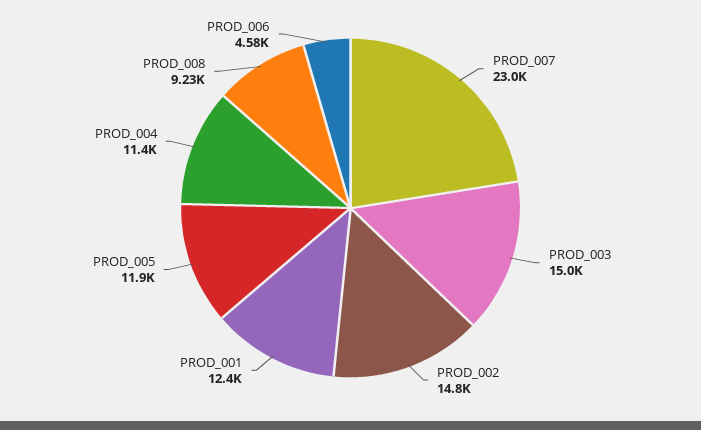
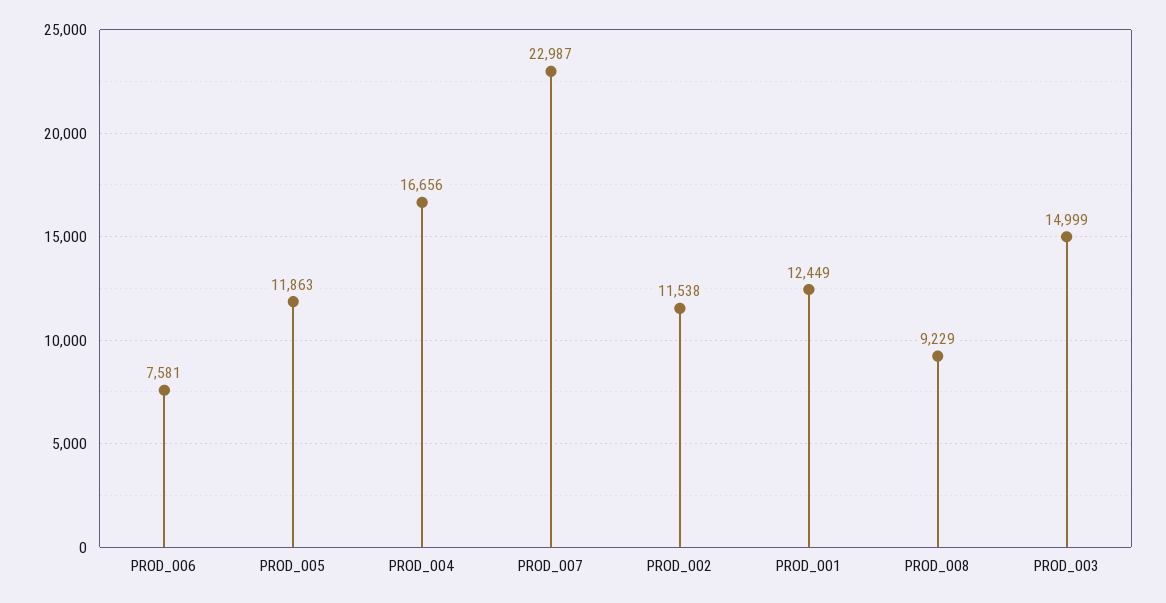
  {
    "PROD_007": 22987,
    "PROD_003": 14999,
-   "PROD_002": 14800,
+   "PROD_002": 11538,
    "PROD_001": 12449,
    "PROD_005": 11863,
-   "PROD_004": 11400,
+   "PROD_004": 16656,
    "PROD_008": 9229,
-   "PROD_006": 4580
+   "PROD_006": 7581
  }

